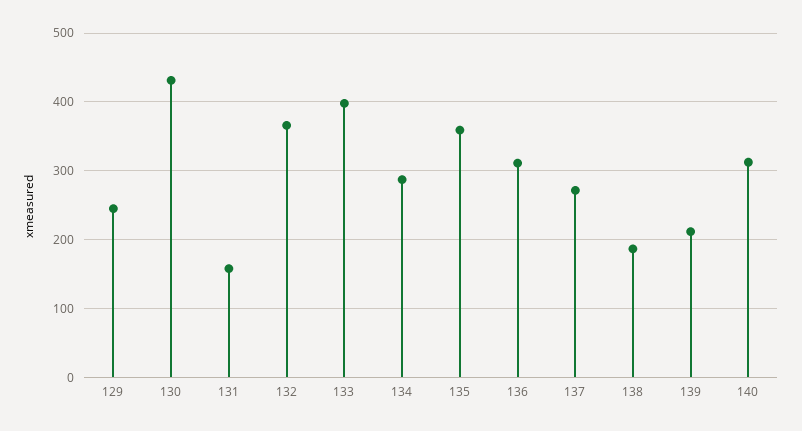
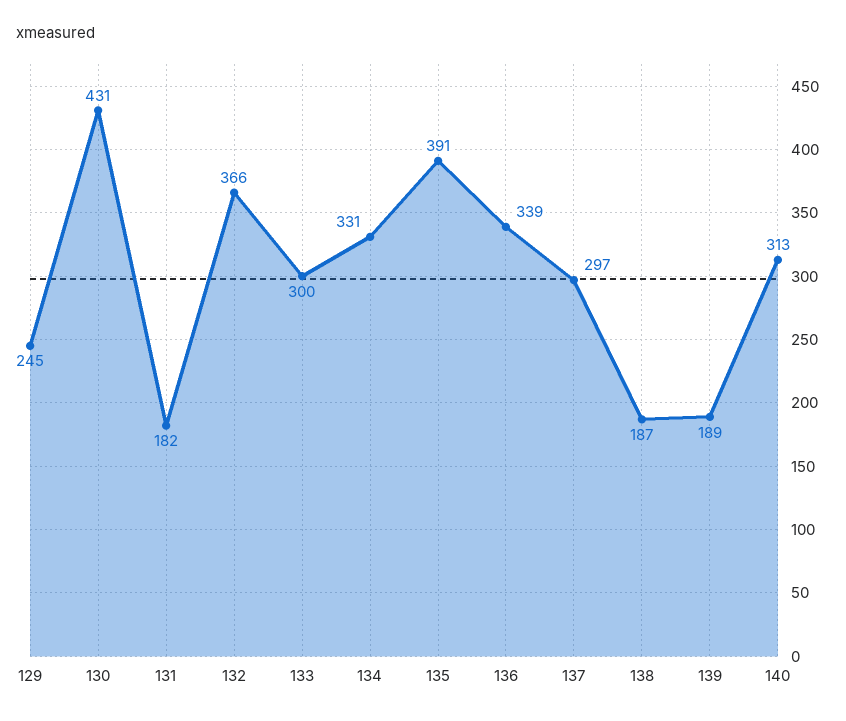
  {
    "129": 245,
    "130": 431,
-   "131": 160,
+   "131": 182,
    "132": 366,
-   "133": 400,
+   "133": 300,
-   "134": 290,
+   "134": 331,
-   "135": 360,
+   "135": 391,
-   "136": 310,
+   "136": 339,
-   "137": 270,
+   "137": 297,
    "138": 187,
-   "139": 210,
+   "139": 189,
    "140": 313
  }

